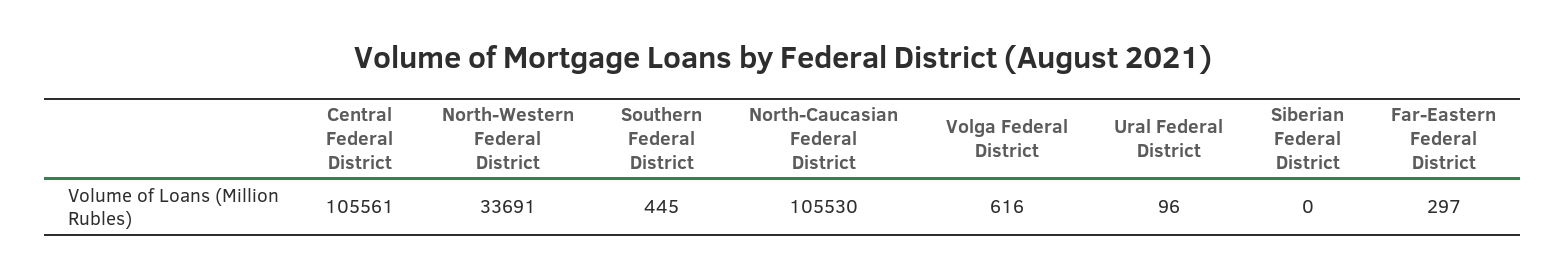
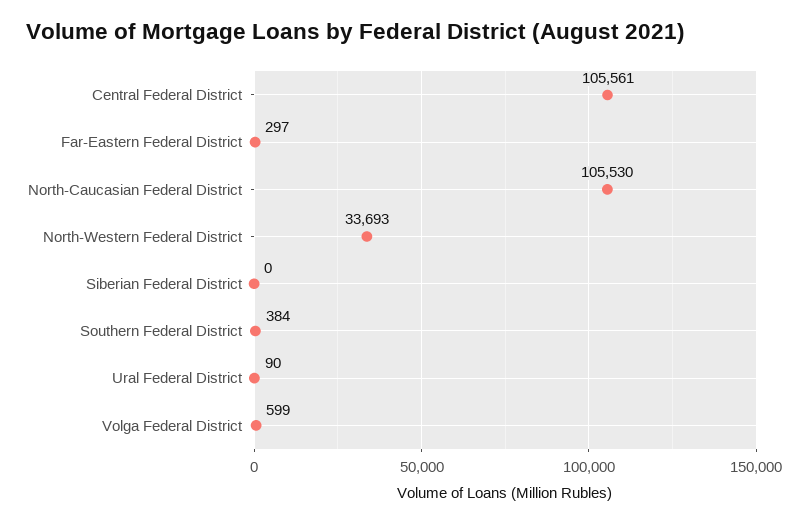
  {
    "Central Federal District": 105561,
-   "North-Western Federal District": 33691,
+   "North-Western Federal District": 33693,
-   "Southern Federal District": 445,
+   "Southern Federal District": 384,
    "North-Caucasian Federal District": 105530,
-   "Volga Federal District": 616,
+   "Volga Federal District": 599,
-   "Ural Federal District": 96,
+   "Ural Federal District": 90,
    "Siberian Federal District": 0,
    "Far-Eastern Federal District": 297
  }

